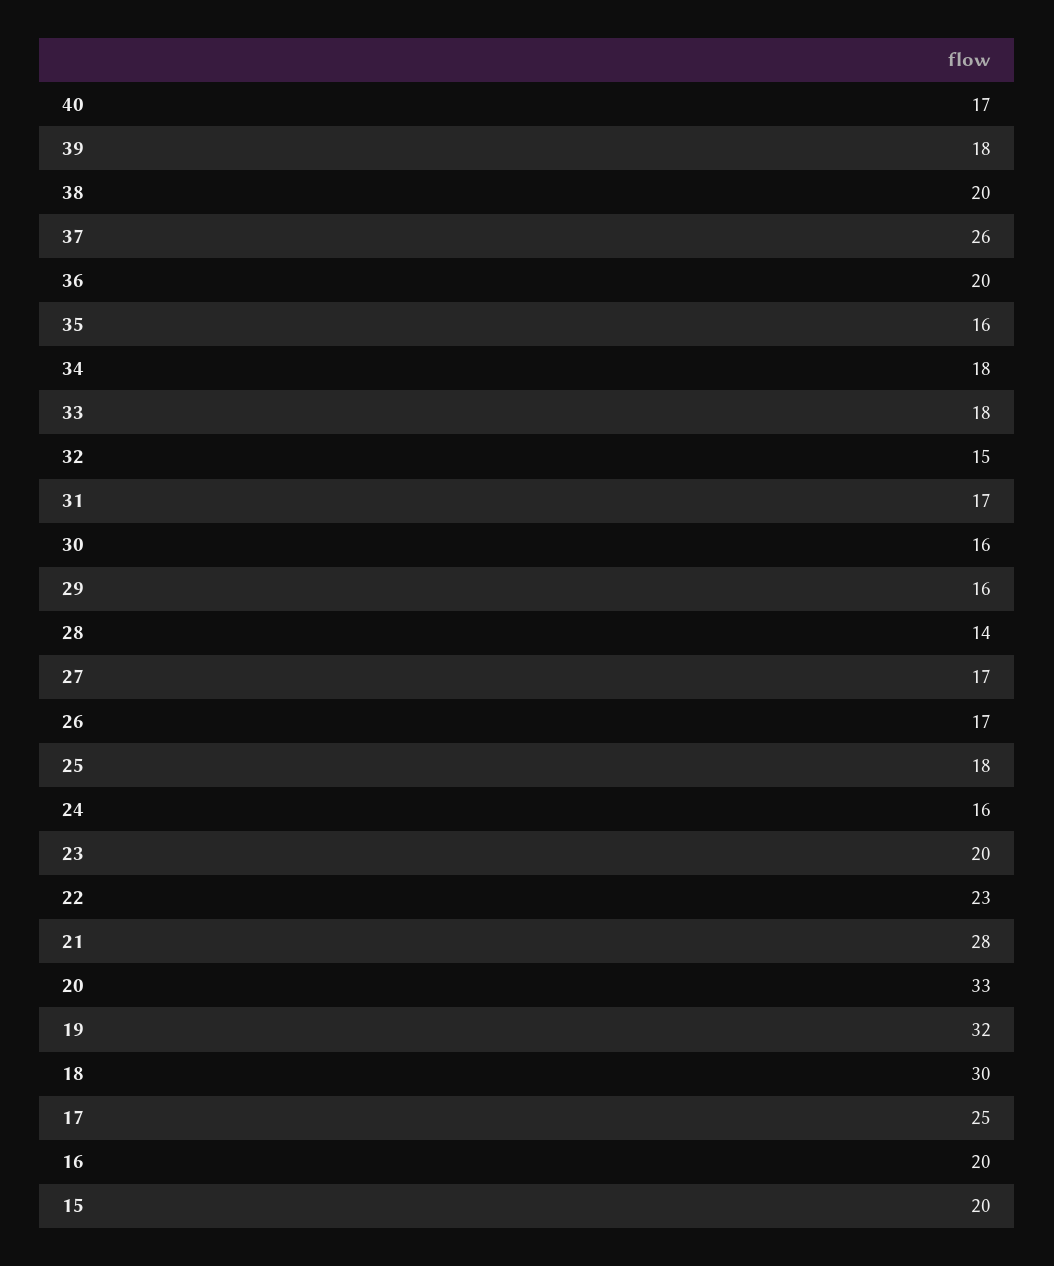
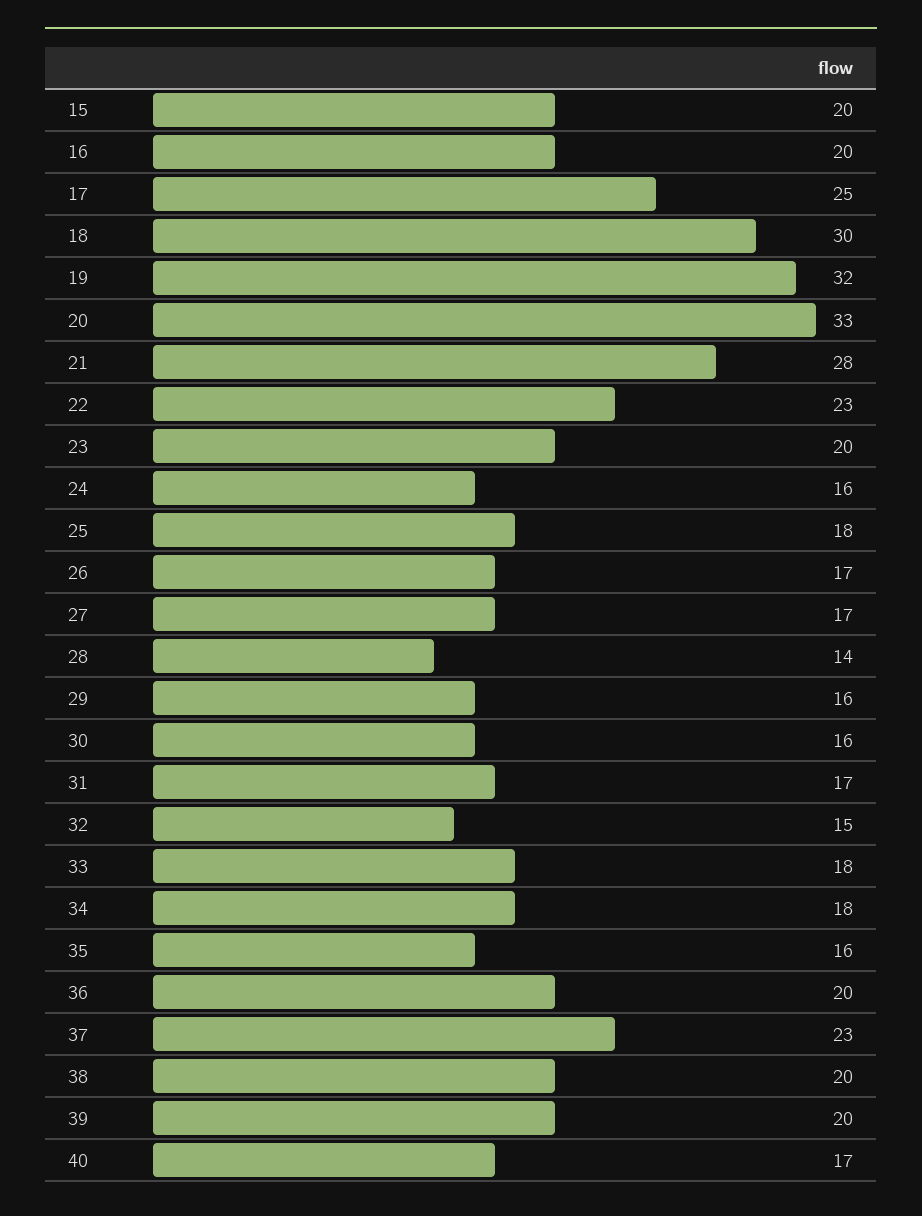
  {
    "40": 17,
-   "39": 18,
+   "39": 20,
    "38": 20,
-   "37": 26,
+   "37": 23,
    "36": 20,
    "35": 16,
    "34": 18,
    "33": 18,
    "32": 15,
    "31": 17,
    "30": 16,
    "29": 16,
    "28": 14,
    "27": 17,
    "26": 17,
    "25": 18,
    "24": 16,
    "23": 20,
    "22": 23,
    "21": 28,
    "20": 33,
    "19": 32,
    "18": 30,
    "17": 25,
    "16": 20,
    "15": 20
  }

